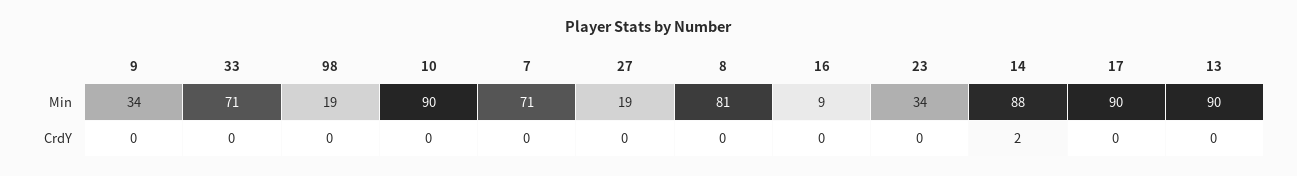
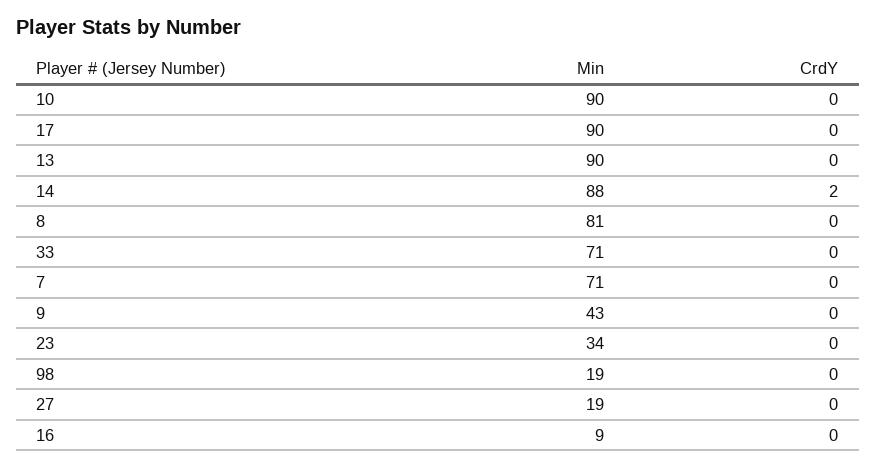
  {
    "9": {
-     "Min": 34,
+     "Min": 43,
      "CrdY": 0
    },
    "33": {
      "Min": 71,
      "CrdY": 0
    },
    "98": {
      "Min": 19,
      "CrdY": 0
    },
    "10": {
      "Min": 90,
      "CrdY": 0
    },
    "7": {
      "Min": 71,
      "CrdY": 0
    },
    "27": {
      "Min": 19,
      "CrdY": 0
    },
    "8": {
      "Min": 81,
      "CrdY": 0
    },
    "16": {
      "Min": 9,
      "CrdY": 0
    },
    "23": {
      "Min": 34,
      "CrdY": 0
    },
    "14": {
      "Min": 88,
      "CrdY": 2
    },
    "17": {
      "Min": 90,
      "CrdY": 0
    },
    "13": {
      "Min": 90,
      "CrdY": 0
    }
  }

